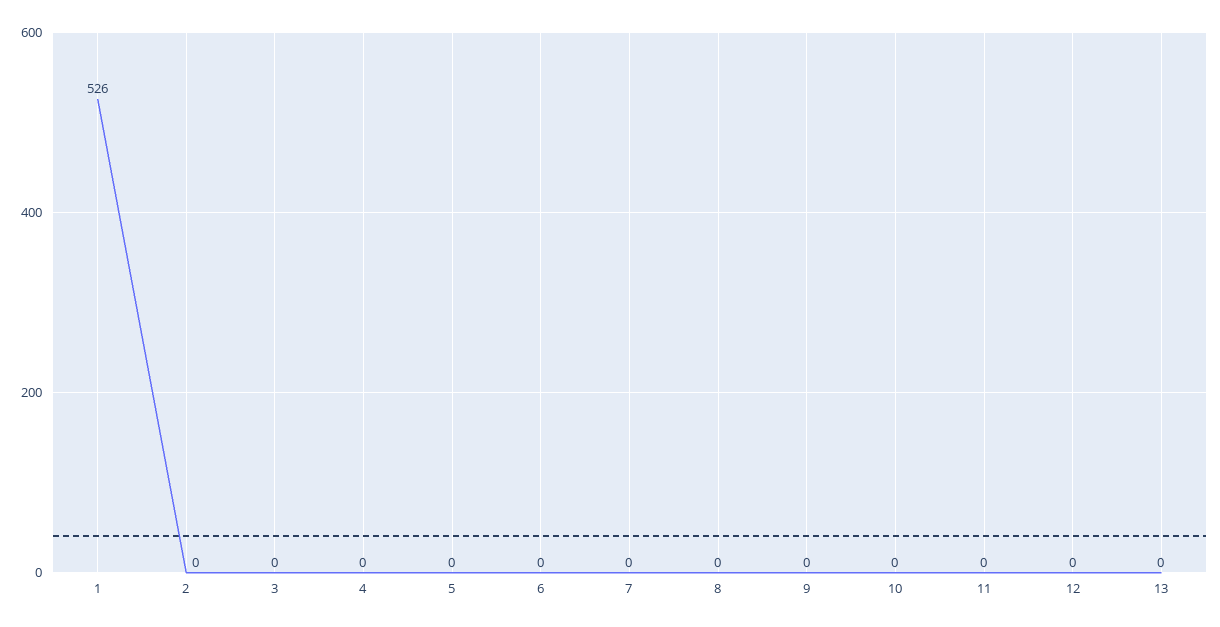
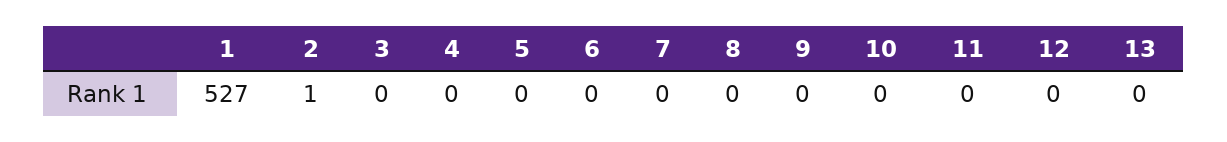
  {
-   "1": 526,
+   "1": 527,
-   "2": 0,
+   "2": 1,
    "3": 0,
    "4": 0,
    "5": 0,
    "6": 0,
    "7": 0,
    "8": 0,
    "9": 0,
    "10": 0,
    "11": 0,
    "12": 0,
    "13": 0
  }

